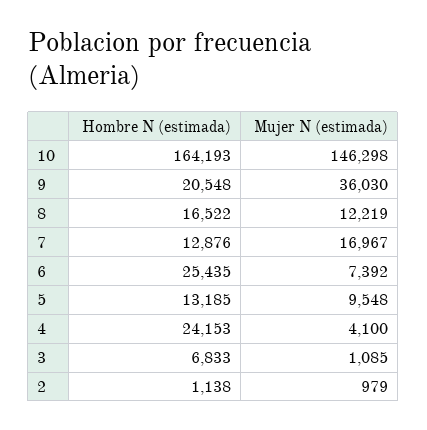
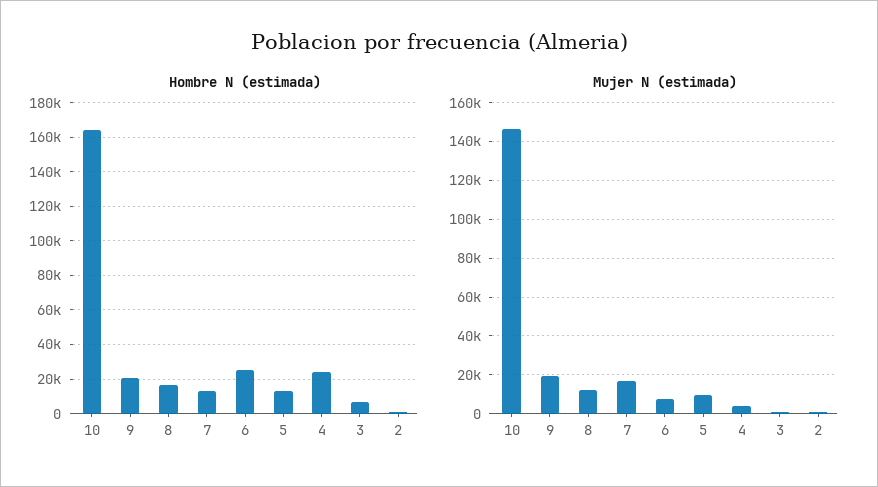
  {
    "Hombre N (estimada)": {
      "10": 164193,
      "9": 20548,
      "8": 16522,
      "7": 12876,
      "6": 25435,
      "5": 13185,
      "4": 24153,
      "3": 6833,
      "2": 1138
    },
    "Mujer N (estimada)": {
      "10": 146298,
-     "9": 36030,
+     "9": 20000,
      "8": 12219,
      "7": 16967,
      "6": 7392,
      "5": 9548,
      "4": 4100,
      "3": 1085,
      "2": 979
    }
  }

